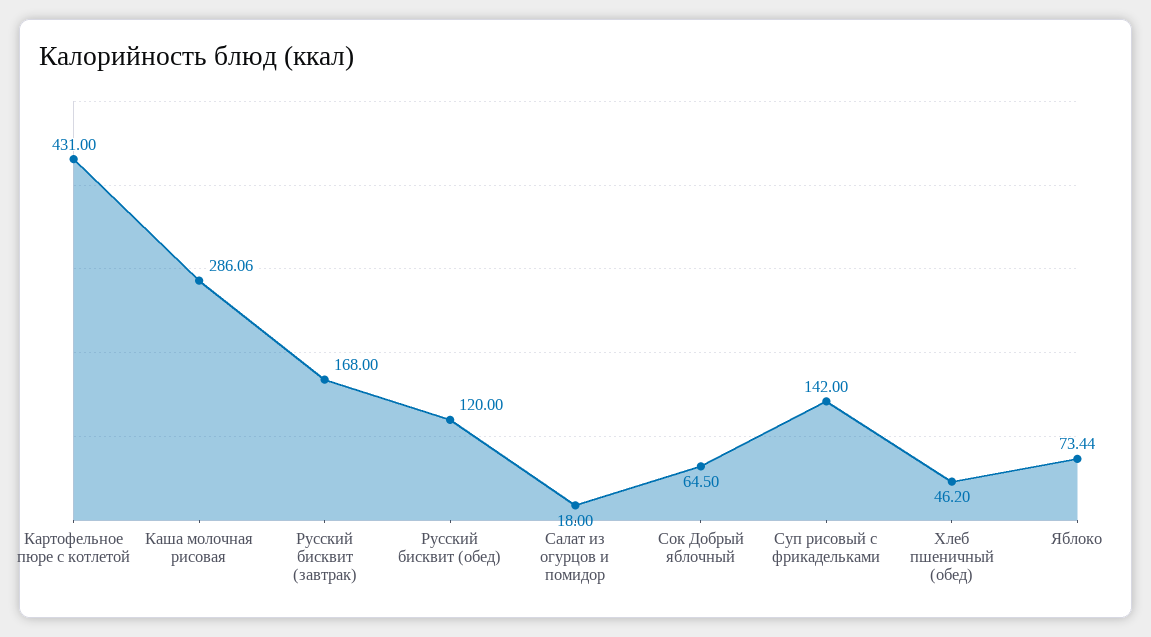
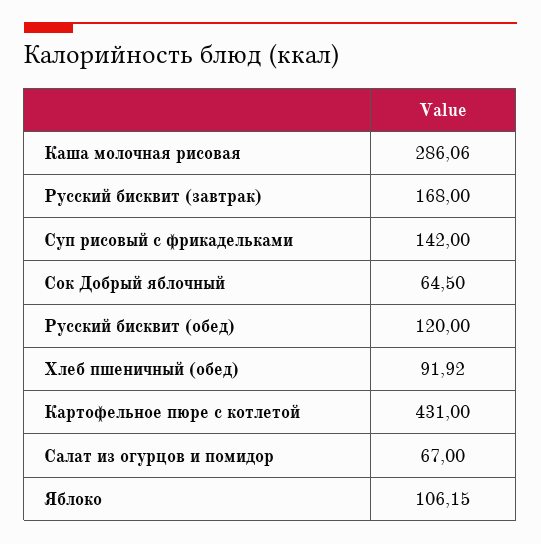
  {
    "Картофельное пюре с котлетой": 431,
    "Каша молочная рисовая": 286.06,
    "Русский бисквит (завтрак)": 168,
    "Русский бисквит (обед)": 120,
-   "Салат из огурцов и помидор": 18,
+   "Салат из огурцов и помидор": 67,
    "Сок Добрый яблочный": 64.5,
    "Суп рисовый с фрикадельками": 142,
-   "Хлеб пшеничный (обед)": 46.2,
+   "Хлеб пшеничный (обед)": 91.92,
-   "Яблоко": 73.44
+   "Яблоко": 106.15
  }

